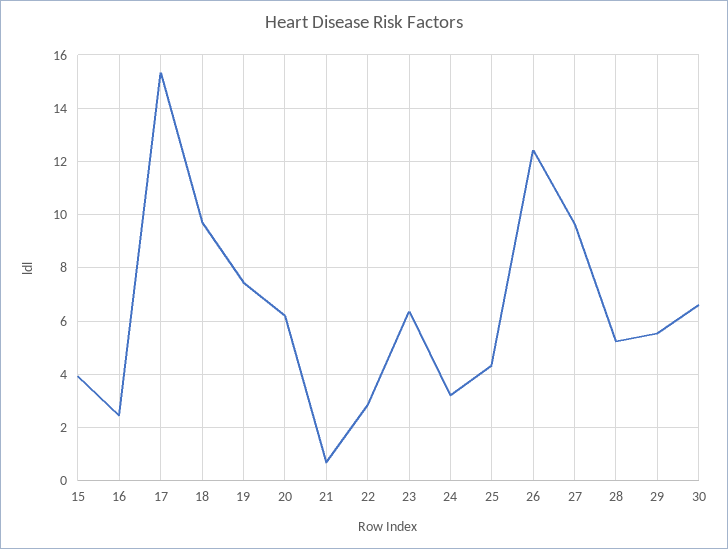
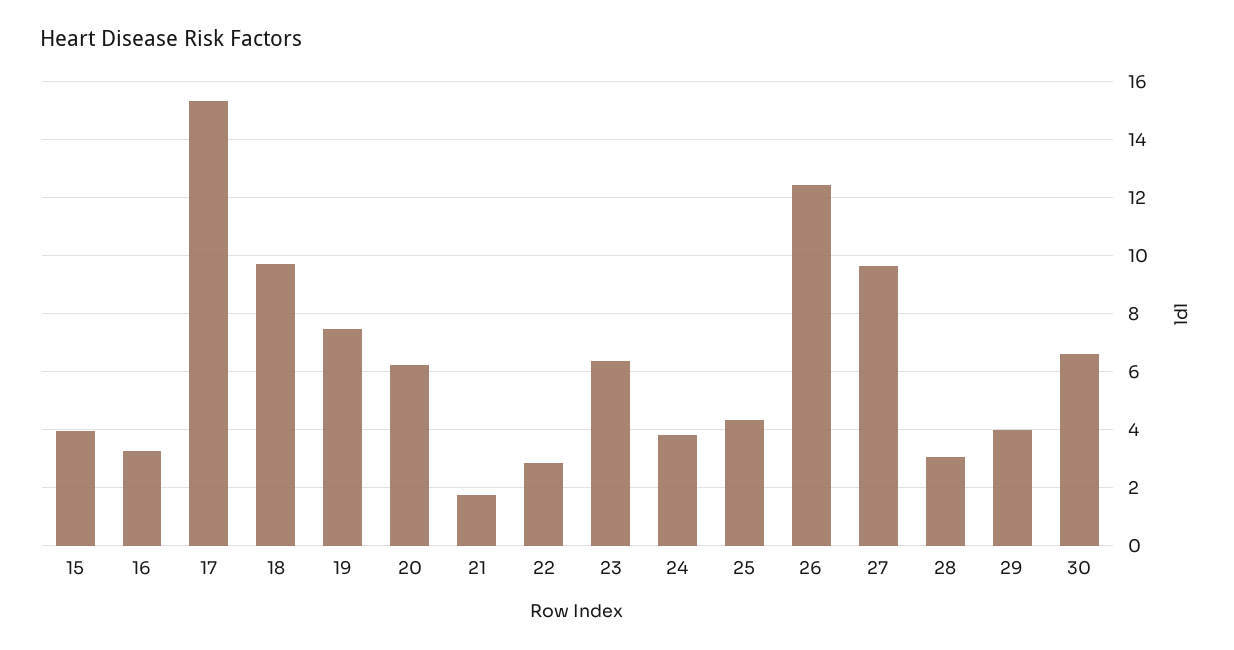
  {
    "15": 4,
-   "16": 2.5,
+   "16": 3.25,
    "17": 15.25,
    "18": 9.75,
    "19": 7.5,
    "20": 6.25,
-   "21": 0.75,
+   "21": 1.75,
    "22": 2.75,
    "23": 6.5,
-   "24": 3.25,
+   "24": 3.75,
    "25": 4.25,
    "26": 12.5,
    "27": 9.75,
-   "28": 5.25,
+   "28": 3,
-   "29": 5.5,
+   "29": 4,
    "30": 6.5
  }

